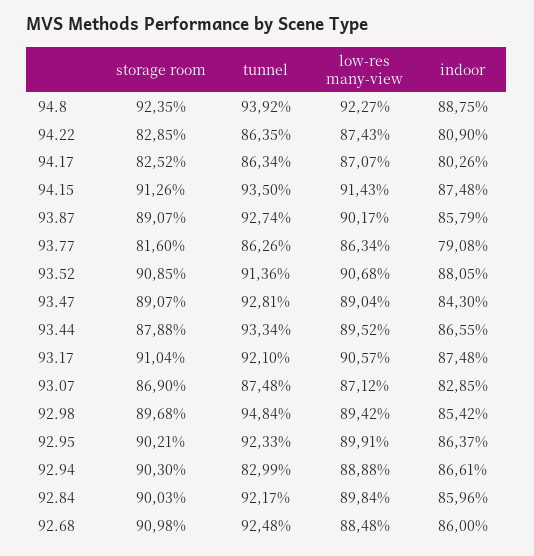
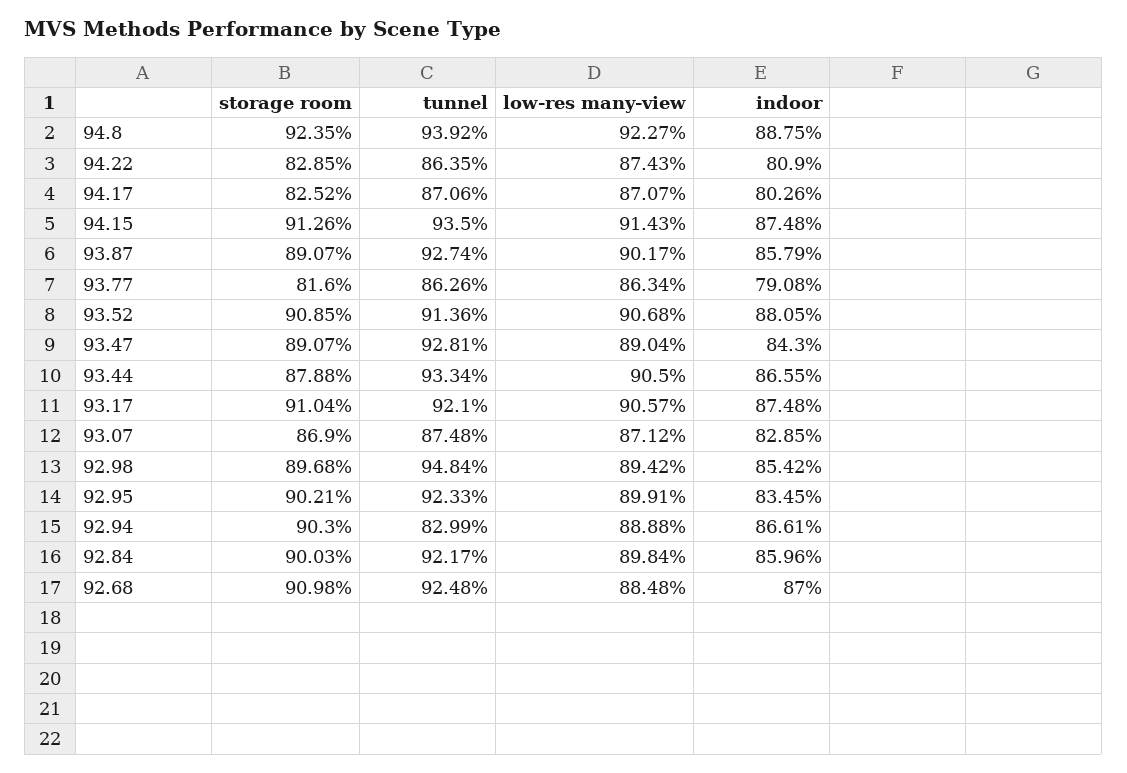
  {
    "storage room": {
      "94.8": 92.35,
      "94.22": 82.85,
      "94.17": 82.52,
      "94.15": 91.26,
      "93.87": 89.07,
      "93.77": 81.6,
      "93.52": 90.85,
      "93.47": 89.07,
      "93.44": 87.88,
      "93.17": 91.04,
      "93.07": 86.9,
      "92.98": 89.68,
      "92.95": 90.21,
      "92.94": 90.3,
      "92.84": 90.03,
      "92.68": 90.98
    },
    "tunnel": {
      "94.8": 93.92,
      "94.22": 86.35,
-     "94.17": 86.34,
+     "94.17": 87.06,
      "94.15": 93.5,
      "93.87": 92.74,
      "93.77": 86.26,
      "93.52": 91.36,
      "93.47": 92.81,
      "93.44": 93.34,
      "93.17": 92.1,
      "93.07": 87.48,
      "92.98": 94.84,
      "92.95": 92.33,
      "92.94": 82.99,
      "92.84": 92.17,
      "92.68": 92.48
    },
    "low-res many-view": {
      "94.8": 92.27,
      "94.22": 87.43,
      "94.17": 87.07,
      "94.15": 91.43,
      "93.87": 90.17,
      "93.77": 86.34,
      "93.52": 90.68,
      "93.47": 89.04,
-     "93.44": 89.52,
+     "93.44": 90.5,
      "93.17": 90.57,
      "93.07": 87.12,
      "92.98": 89.42,
      "92.95": 89.91,
      "92.94": 88.88,
      "92.84": 89.84,
      "92.68": 88.48
    },
    "indoor": {
      "94.8": 88.75,
      "94.22": 80.9,
      "94.17": 80.26,
      "94.15": 87.48,
      "93.87": 85.79,
      "93.77": 79.08,
      "93.52": 88.05,
      "93.47": 84.3,
      "93.44": 86.55,
      "93.17": 87.48,
      "93.07": 82.85,
      "92.98": 85.42,
-     "92.95": 86.37,
+     "92.95": 83.45,
      "92.94": 86.61,
      "92.84": 85.96,
-     "92.68": 86
+     "92.68": 87
    }
  }

